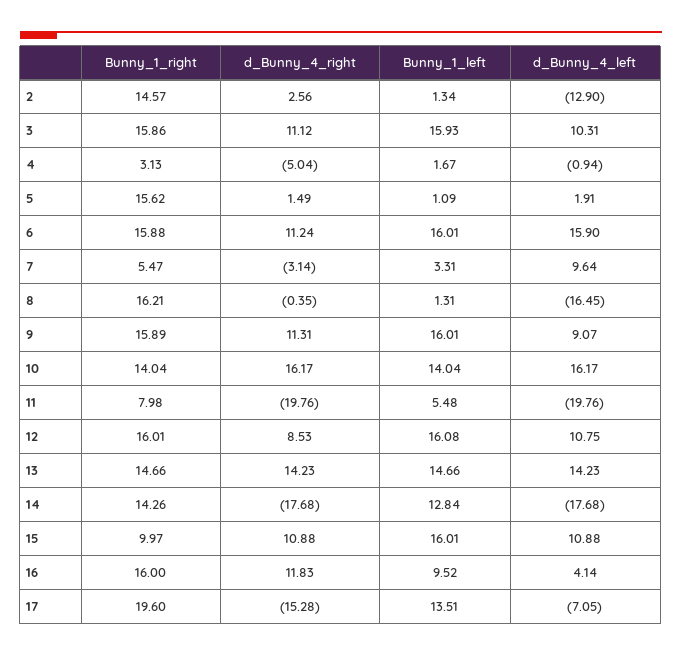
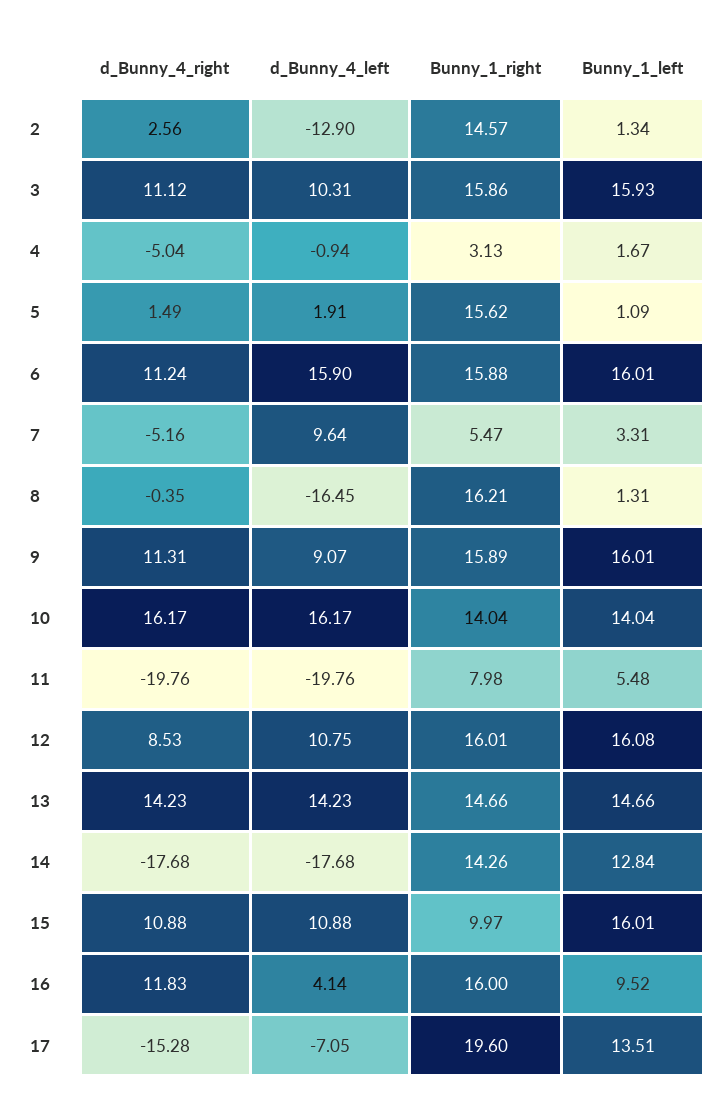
  {
    "Bunny_1_right": {
      "2": 14.57,
      "3": 15.86,
      "4": 3.13,
      "5": 15.62,
      "6": 15.88,
      "7": 5.47,
      "8": 16.21,
      "9": 15.89,
      "10": 14.04,
      "11": 7.98,
      "12": 16.01,
      "13": 14.66,
      "14": 14.26,
      "15": 9.97,
      "16": 16,
      "17": 19.6
    },
    "d_Bunny_4_right": {
      "2": 2.56,
      "3": 11.12,
      "4": -5.04,
      "5": 1.49,
      "6": 11.24,
-     "7": -3.14,
+     "7": -5.16,
      "8": -0.35,
      "9": 11.31,
      "10": 16.17,
      "11": -19.76,
      "12": 8.53,
      "13": 14.23,
      "14": -17.68,
      "15": 10.88,
      "16": 11.83,
      "17": -15.28
    },
    "Bunny_1_left": {
      "2": 1.34,
      "3": 15.93,
      "4": 1.67,
      "5": 1.09,
      "6": 16.01,
      "7": 3.31,
      "8": 1.31,
      "9": 16.01,
      "10": 14.04,
      "11": 5.48,
      "12": 16.08,
      "13": 14.66,
      "14": 12.84,
      "15": 16.01,
      "16": 9.52,
      "17": 13.51
    },
    "d_Bunny_4_left": {
      "2": -12.9,
      "3": 10.31,
      "4": -0.94,
      "5": 1.91,
      "6": 15.9,
      "7": 9.64,
      "8": -16.45,
      "9": 9.07,
      "10": 16.17,
      "11": -19.76,
      "12": 10.75,
      "13": 14.23,
      "14": -17.68,
      "15": 10.88,
      "16": 4.14,
      "17": -7.05
    }
  }

